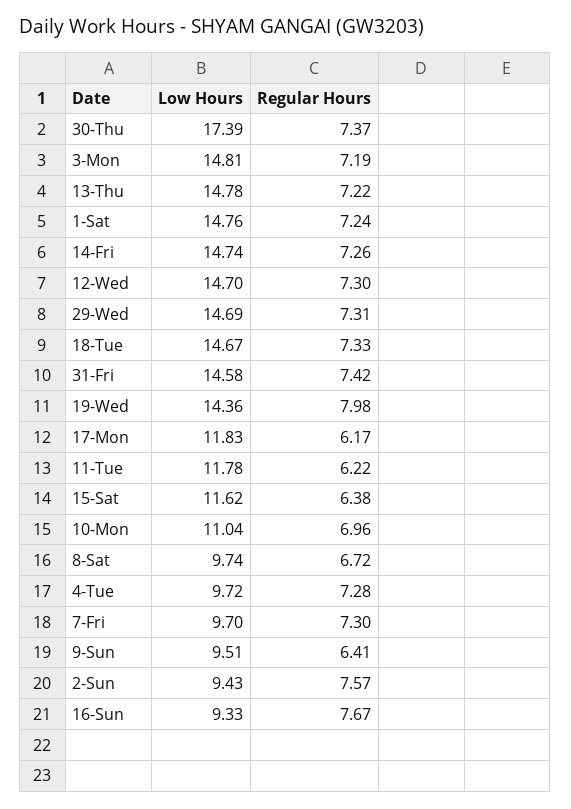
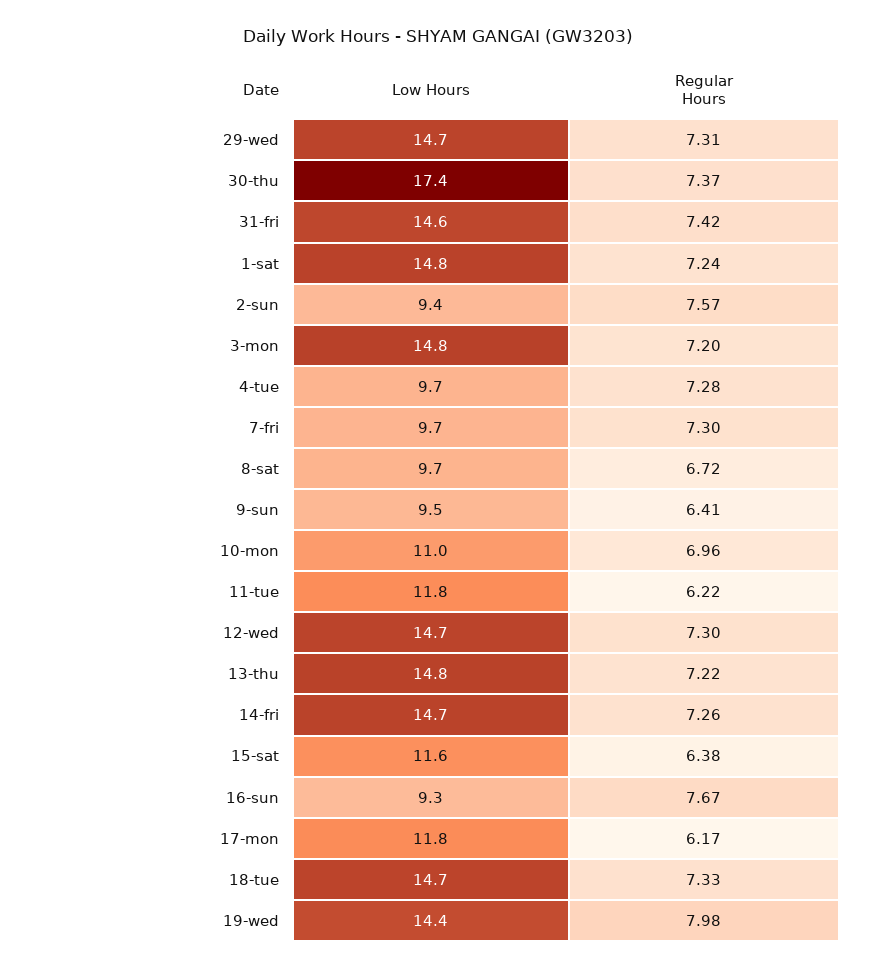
  {
    "Low Hours": {
      "30-Thu": 17.39,
      "3-Mon": 14.81,
      "13-Thu": 14.78,
      "1-Sat": 14.76,
      "14-Fri": 14.74,
      "12-Wed": 14.7,
      "29-Wed": 14.69,
      "18-Tue": 14.67,
      "31-Fri": 14.58,
      "19-Wed": 14.36,
      "17-Mon": 11.83,
      "11-Tue": 11.78,
      "15-Sat": 11.62,
      "10-Mon": 11.04,
      "8-Sat": 9.74,
      "4-Tue": 9.72,
      "7-Fri": 9.7,
      "9-Sun": 9.51,
      "2-Sun": 9.43,
      "16-Sun": 9.33
    },
    "Regular Hours": {
      "30-Thu": 7.37,
-     "3-Mon": 7.19,
+     "3-Mon": 7.2,
      "13-Thu": 7.22,
      "1-Sat": 7.24,
      "14-Fri": 7.26,
      "12-Wed": 7.3,
      "29-Wed": 7.31,
      "18-Tue": 7.33,
      "31-Fri": 7.42,
      "19-Wed": 7.98,
      "17-Mon": 6.17,
      "11-Tue": 6.22,
      "15-Sat": 6.38,
      "10-Mon": 6.96,
      "8-Sat": 6.72,
      "4-Tue": 7.28,
      "7-Fri": 7.3,
      "9-Sun": 6.41,
      "2-Sun": 7.57,
      "16-Sun": 7.67
    }
  }

